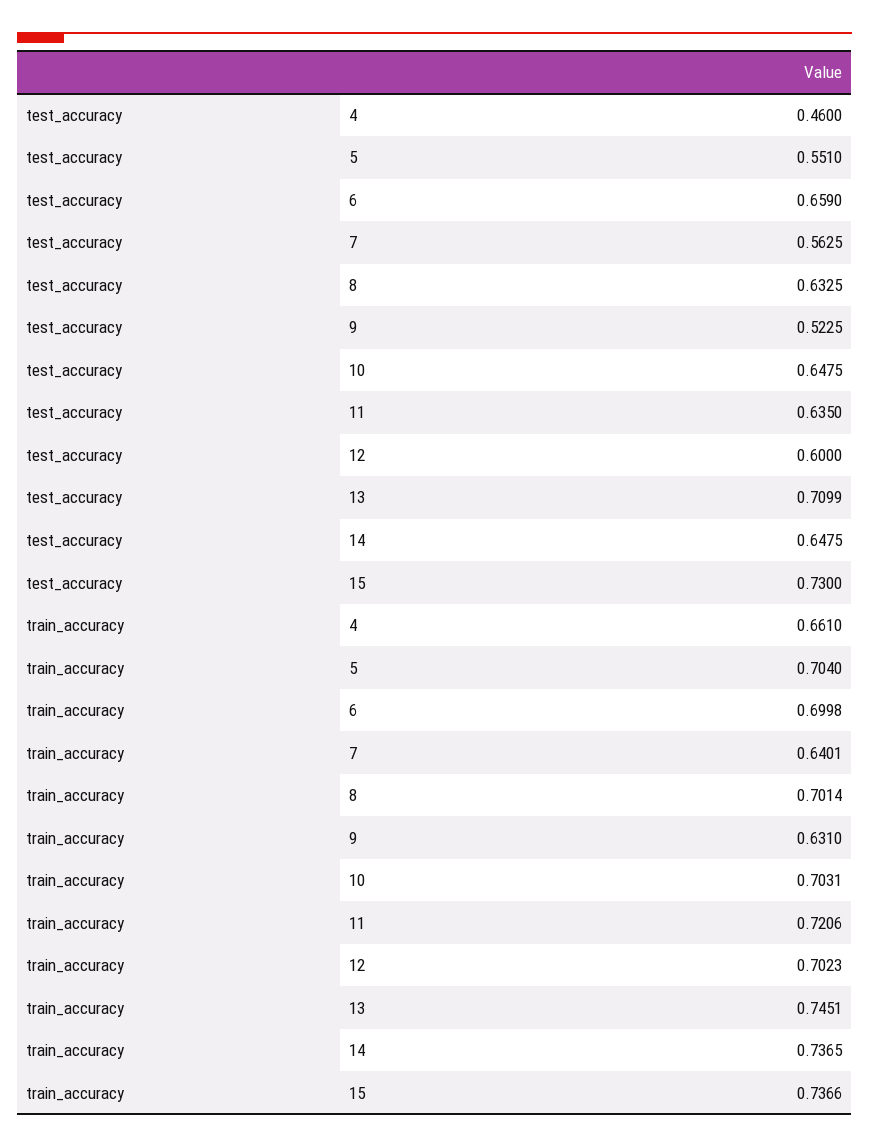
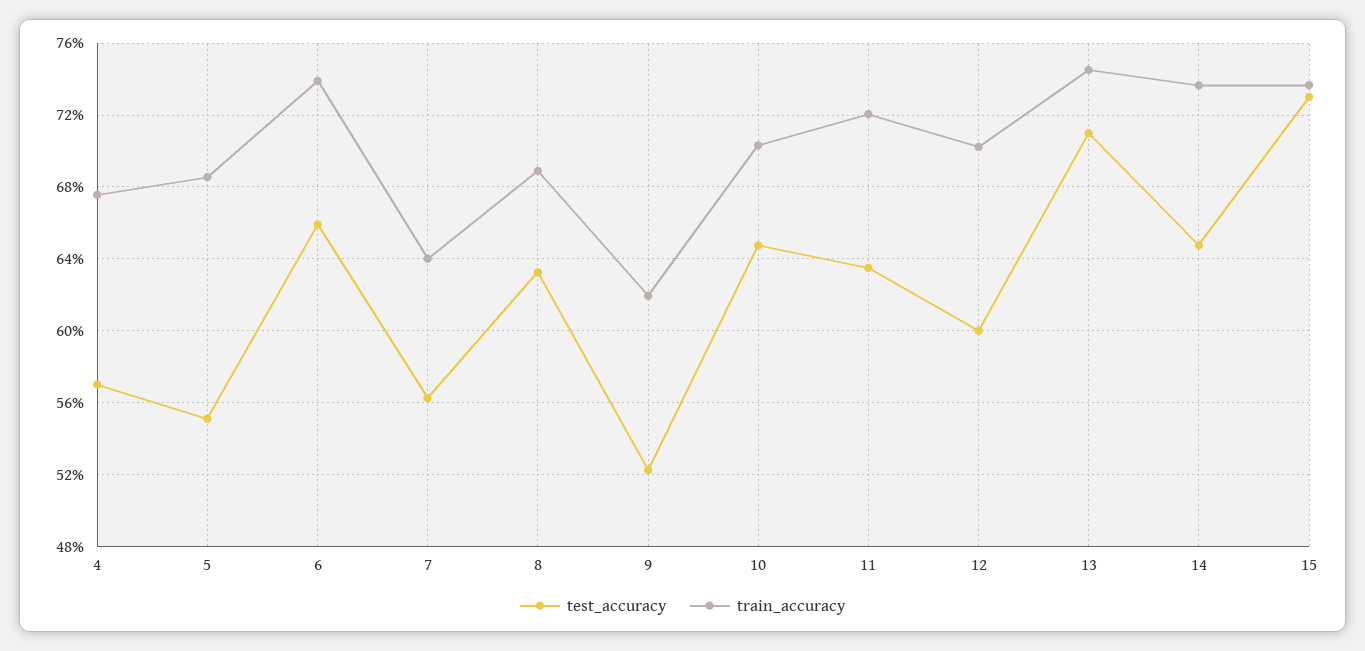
  {
    "test_accuracy": {
-     "4": 0.46,
+     "4": 0.57,
      "5": 0.551,
      "6": 0.659,
      "7": 0.5625,
      "8": 0.6325,
      "9": 0.5225,
      "10": 0.6475,
      "11": 0.635,
      "12": 0.6,
      "13": 0.7099,
      "14": 0.6475,
      "15": 0.73
    },
    "train_accuracy": {
-     "4": 0.661,
+     "4": 0.675,
-     "5": 0.704,
+     "5": 0.685,
-     "6": 0.6998,
+     "6": 0.74,
      "7": 0.6401,
-     "8": 0.7014,
+     "8": 0.69,
-     "9": 0.631,
+     "9": 0.62,
      "10": 0.7031,
      "11": 0.7206,
      "12": 0.7023,
      "13": 0.7451,
      "14": 0.7365,
      "15": 0.7366
    }
  }

